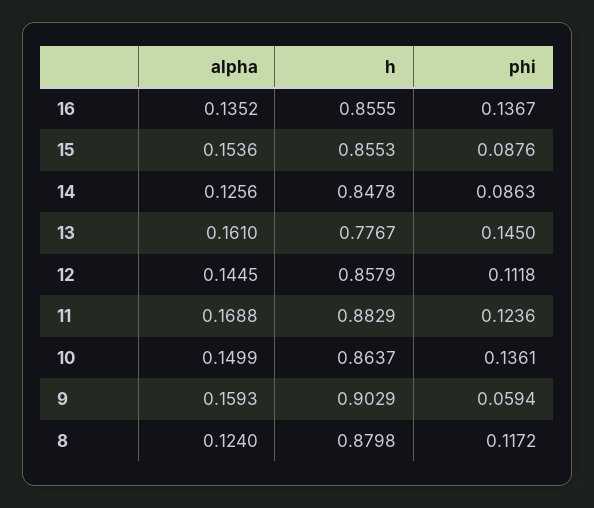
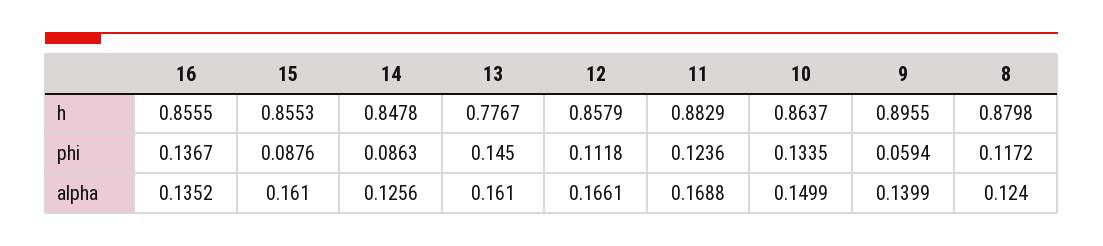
  {
    "alpha": {
      "16": 0.1352,
-     "15": 0.1536,
+     "15": 0.161,
      "14": 0.1256,
      "13": 0.161,
-     "12": 0.1445,
+     "12": 0.1661,
      "11": 0.1688,
      "10": 0.1499,
-     "9": 0.1593,
+     "9": 0.1399,
      "8": 0.124
    },
    "h": {
      "16": 0.8555,
      "15": 0.8553,
      "14": 0.8478,
      "13": 0.7767,
      "12": 0.8579,
      "11": 0.8829,
      "10": 0.8637,
-     "9": 0.9029,
+     "9": 0.8955,
      "8": 0.8798
    },
    "phi": {
      "16": 0.1367,
      "15": 0.0876,
      "14": 0.0863,
      "13": 0.145,
      "12": 0.1118,
      "11": 0.1236,
-     "10": 0.1361,
+     "10": 0.1335,
      "9": 0.0594,
      "8": 0.1172
    }
  }

